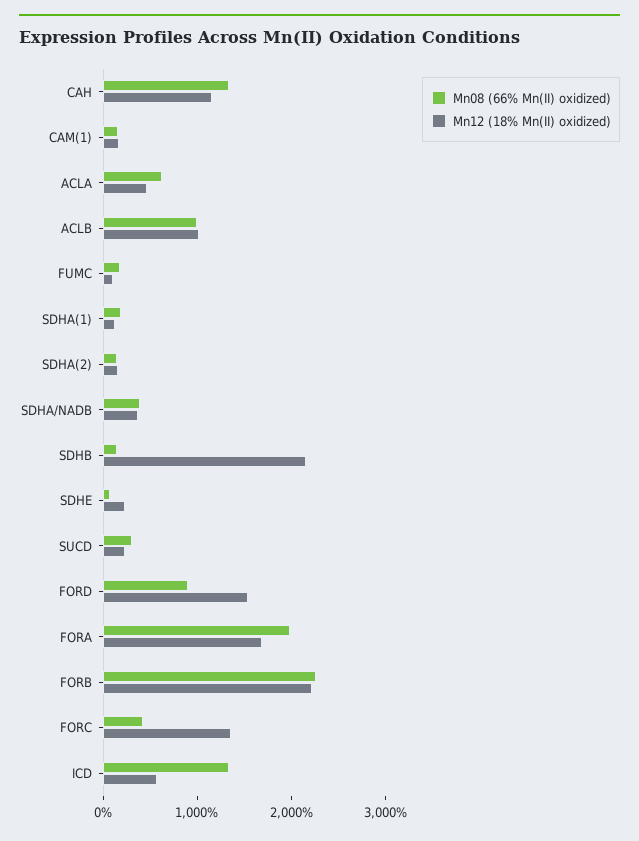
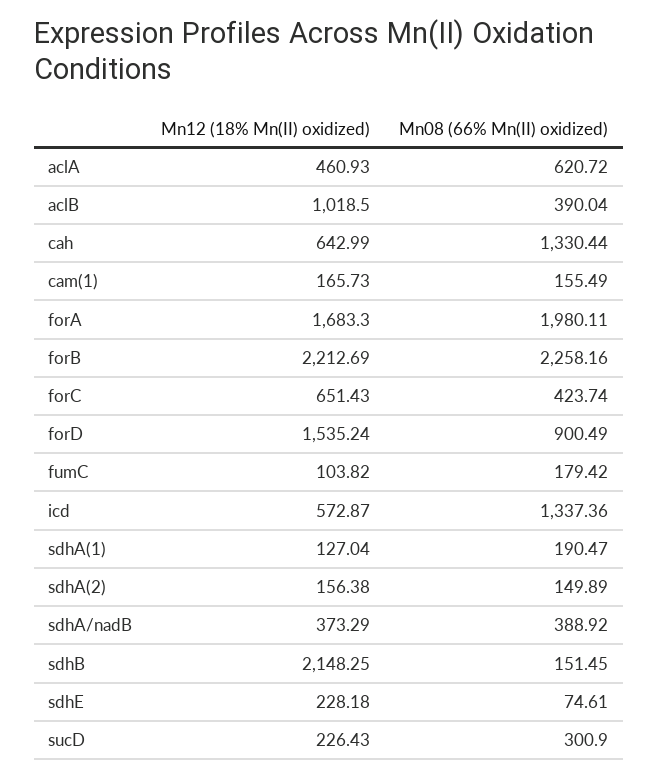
  {
    "Mn08 (66% Mn(II) oxidized)": {
      "CAH": 1330.44,
      "CAM(1)": 155.49,
      "ACLA": 620.72,
-     "ACLB": 1000,
+     "ACLB": 390.04,
      "FUMC": 179.42,
      "SDHA(1)": 190.47,
      "SDHA(2)": 149.89,
      "SDHA/NADB": 388.92,
      "SDHB": 151.45,
      "SDHE": 74.61,
      "SUCD": 300.9,
      "FORD": 900.49,
      "FORA": 1980.11,
      "FORB": 2258.16,
      "FORC": 423.74,
      "ICD": 1337.36
    },
    "Mn12 (18% Mn(II) oxidized)": {
-     "CAH": 1200,
+     "CAH": 642.99,
      "CAM(1)": 165.73,
      "ACLA": 460.93,
      "ACLB": 1018.5,
      "FUMC": 103.82,
      "SDHA(1)": 127.04,
      "SDHA(2)": 156.38,
      "SDHA/NADB": 373.29,
      "SDHB": 2148.25,
      "SDHE": 228.18,
      "SUCD": 226.43,
      "FORD": 1535.24,
      "FORA": 1683.3,
      "FORB": 2212.69,
-     "FORC": 1400,
+     "FORC": 651.43,
      "ICD": 572.87
    }
  }

